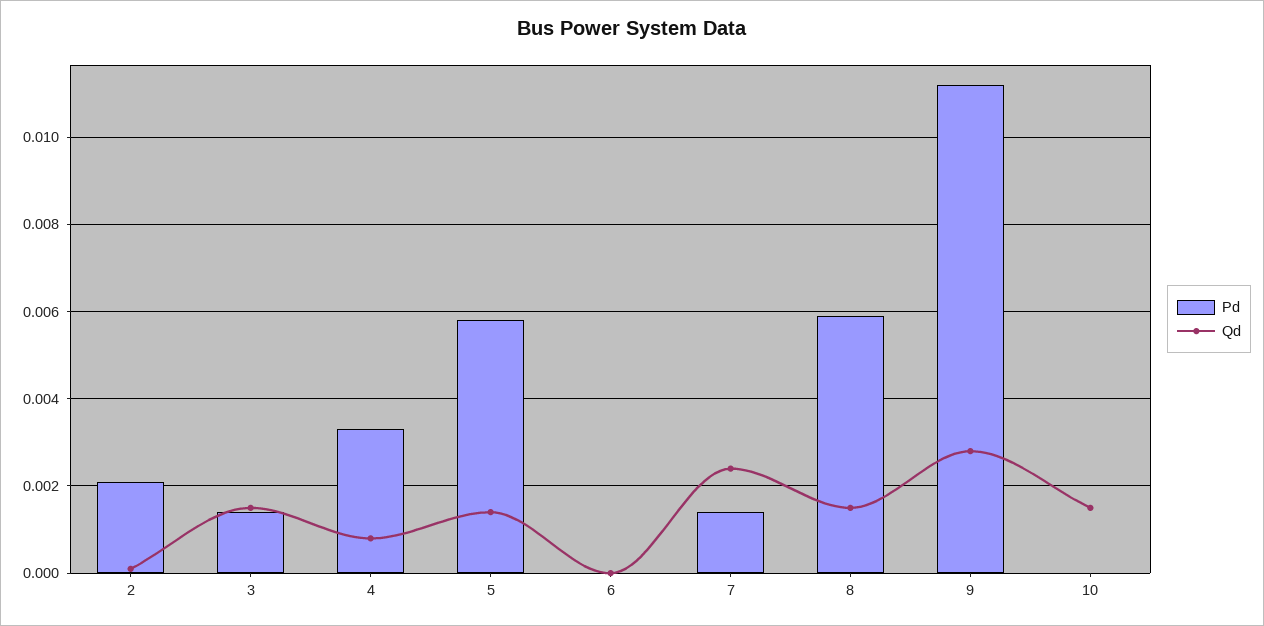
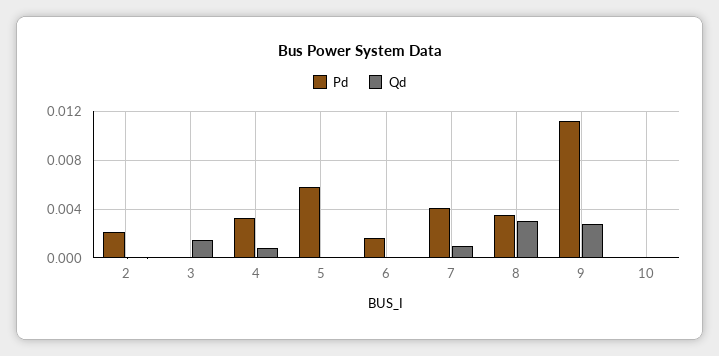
  {
    "Pd": {
      "2": 0.002,
-     "3": 0.0015,
+     "3": 0,
      "4": 0.0035,
      "5": 0.006,
-     "6": 0,
+     "6": 0.0015,
-     "7": 0.0015,
+     "7": 0.004,
-     "8": 0.006,
+     "8": 0.0035,
      "9": 0.011,
      "10": 0
    },
    "Qd": {
      "2": 0,
      "3": 0.0015,
      "4": 0.001,
-     "5": 0.0015,
+     "5": 0,
      "6": 0,
-     "7": 0.0025,
+     "7": 0.001,
-     "8": 0.0015,
+     "8": 0.003,
      "9": 0.003,
-     "10": 0.0015
+     "10": 0
    }
  }

